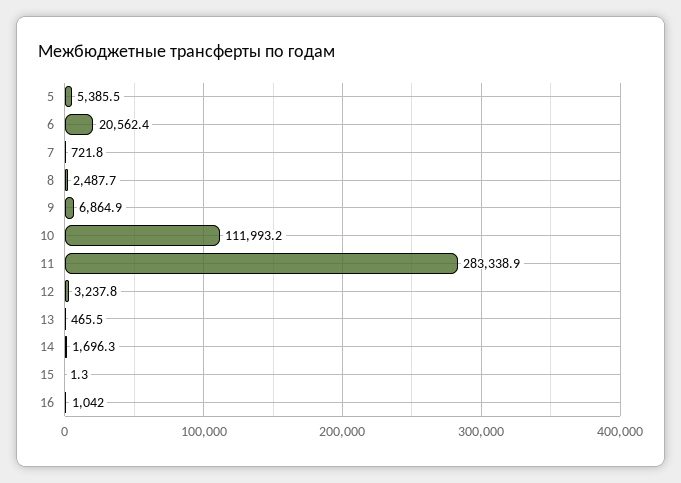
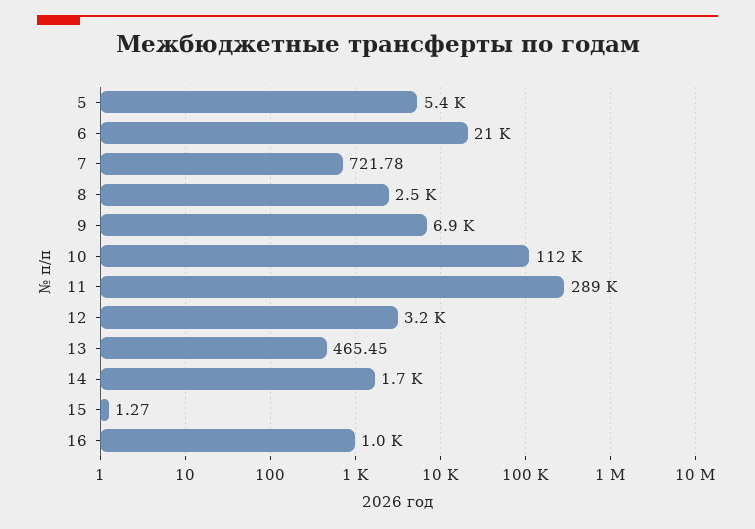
  {
    "5": 5385.5,
    "6": 20562.4,
    "7": 721.78,
    "8": 2487.7,
    "9": 6864.9,
    "10": 111993.2,
-   "11": 283338.9,
+   "11": 289000,
    "12": 3237.8,
    "13": 465.45,
    "14": 1696.3,
    "15": 1.27,
    "16": 1042
  }

